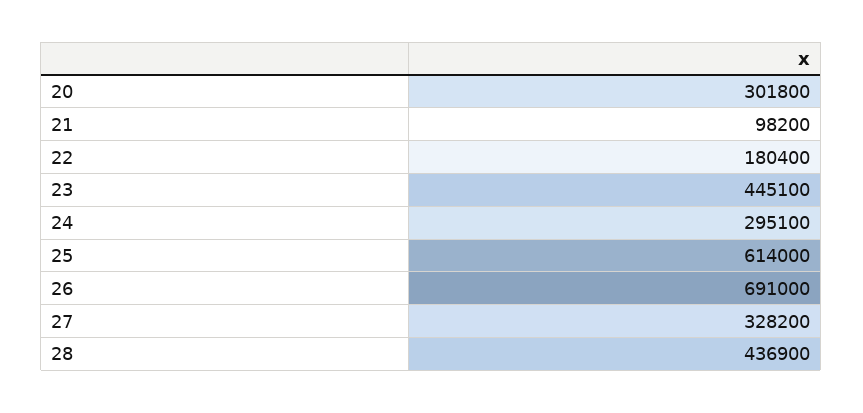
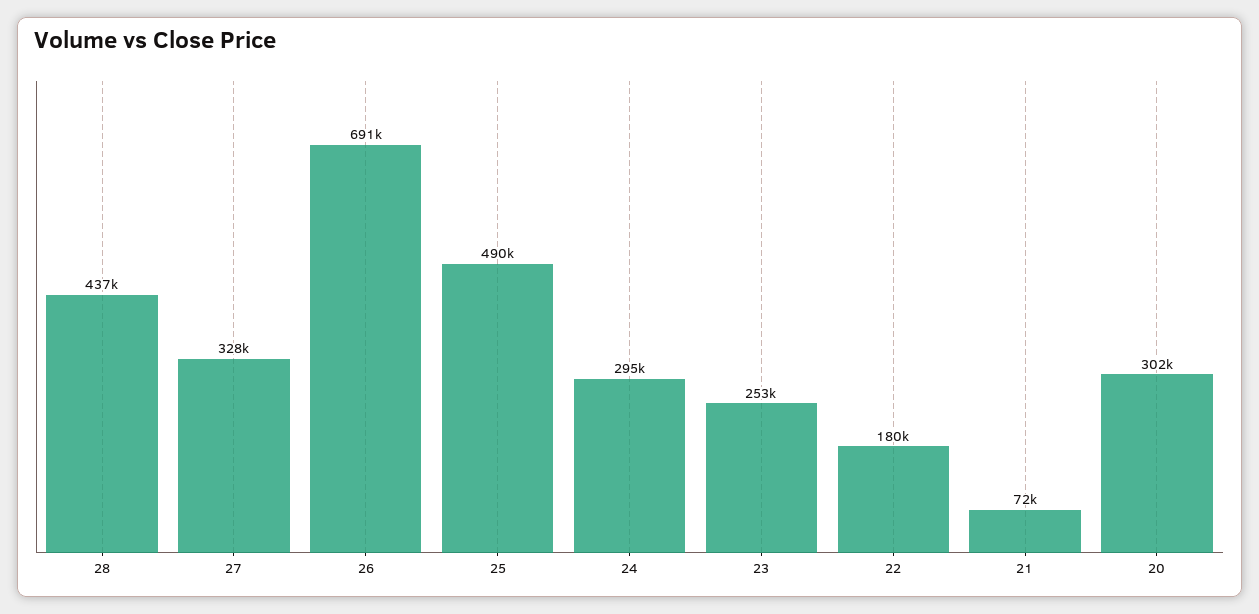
  {
    "20": 301800,
-   "21": 98200,
+   "21": 72000,
    "22": 180400,
-   "23": 445100,
+   "23": 253000,
    "24": 295100,
-   "25": 614000,
+   "25": 490000,
    "26": 691000,
    "27": 328200,
    "28": 436900
  }

